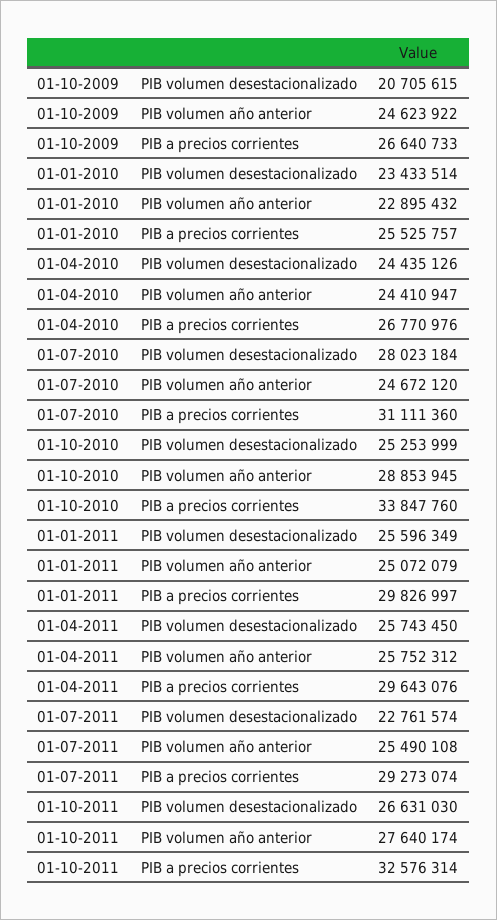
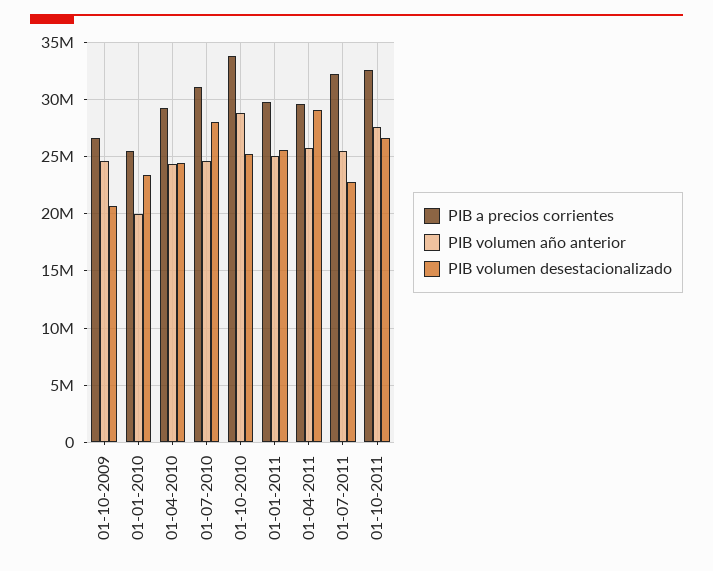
  {
    "PIB volumen desestacionalizado": {
      "01-10-2009": 20705615,
      "01-01-2010": 23433514,
      "01-04-2010": 24435126,
      "01-07-2010": 28023184,
      "01-10-2010": 25253999,
      "01-01-2011": 25596349,
-     "01-04-2011": 25743450,
+     "01-04-2011": 29000000,
      "01-07-2011": 22761574,
      "01-10-2011": 26631030
    },
    "PIB volumen año anterior": {
      "01-10-2009": 24623922,
-     "01-01-2010": 22895432,
+     "01-01-2010": 20000000,
      "01-04-2010": 24410947,
      "01-07-2010": 24672120,
      "01-10-2010": 28853945,
      "01-01-2011": 25072079,
      "01-04-2011": 25752312,
      "01-07-2011": 25490108,
      "01-10-2011": 27640174
    },
    "PIB a precios corrientes": {
      "01-10-2009": 26640733,
      "01-01-2010": 25525757,
-     "01-04-2010": 26770976,
+     "01-04-2010": 29000000,
      "01-07-2010": 31111360,
      "01-10-2010": 33847760,
      "01-01-2011": 29826997,
      "01-04-2011": 29643076,
-     "01-07-2011": 29273074,
+     "01-07-2011": 32000000,
      "01-10-2011": 32576314
    }
  }

